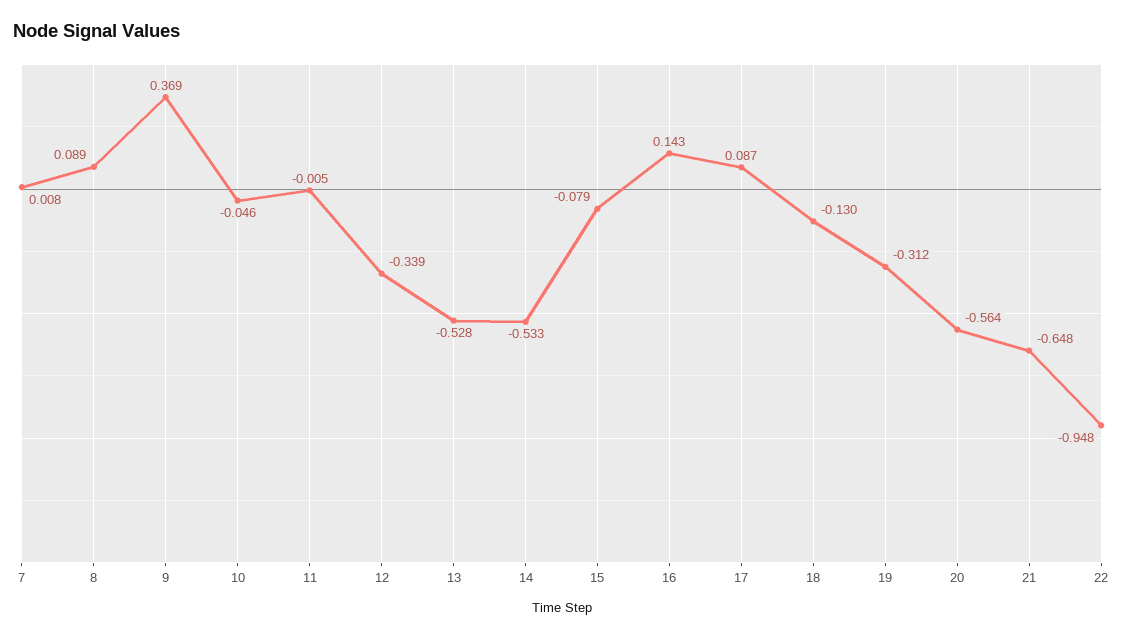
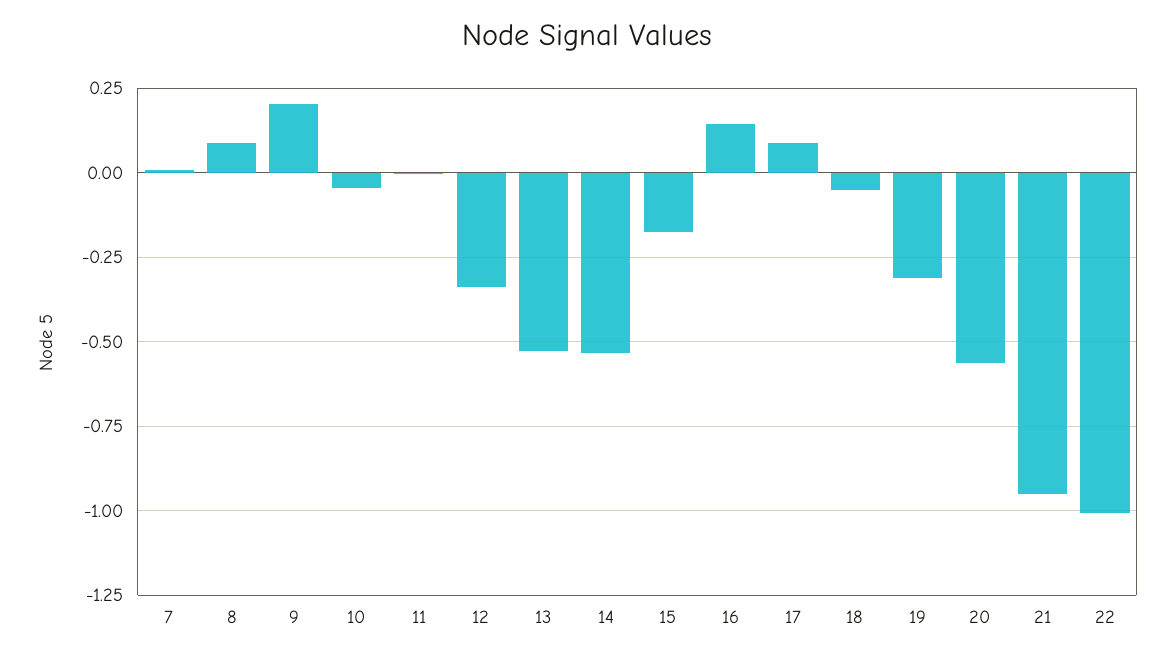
  {
    "7": 0.008,
    "8": 0.089,
-   "9": 0.369,
+   "9": 0.2,
    "10": -0.046,
    "11": -0.005,
    "12": -0.339,
    "13": -0.528,
    "14": -0.533,
-   "15": -0.079,
+   "15": -0.175,
    "16": 0.143,
    "17": 0.087,
-   "18": -0.13,
+   "18": -0.05,
    "19": -0.312,
    "20": -0.564,
-   "21": -0.648,
+   "21": -0.95,
-   "22": -0.948
+   "22": -1
  }

